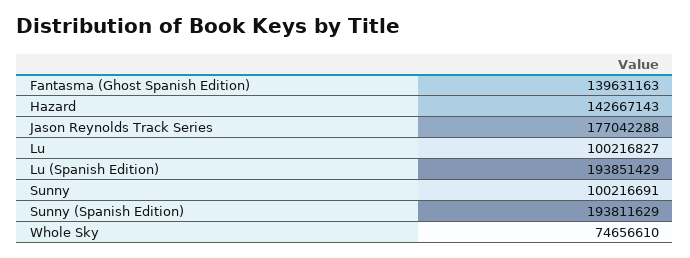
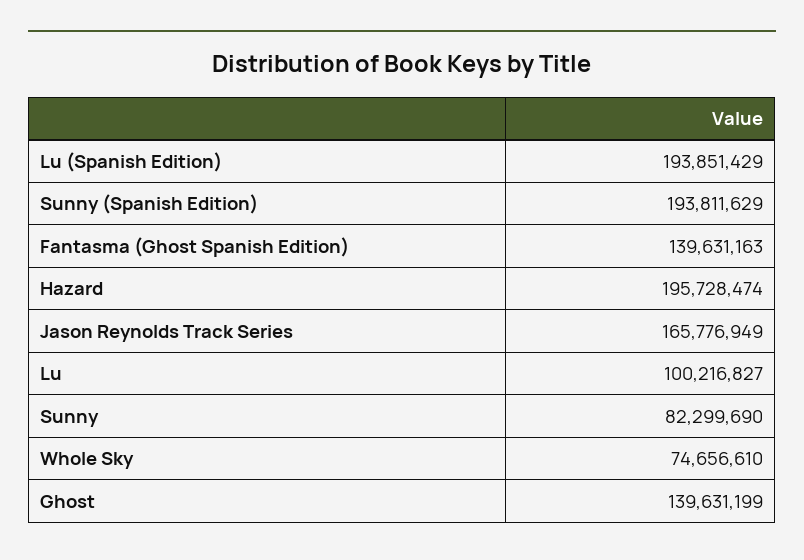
  {
    "Fantasma (Ghost Spanish Edition)": 139631163,
-   "Hazard": 142667143,
+   "Hazard": 195728474,
-   "Jason Reynolds Track Series": 177042288,
+   "Jason Reynolds Track Series": 165776949,
    "Lu": 100216827,
    "Lu (Spanish Edition)": 193851429,
-   "Sunny": 100216691,
+   "Sunny": 82299690,
    "Sunny (Spanish Edition)": 193811629,
-   "Whole Sky": 74656610
+   "Whole Sky": 74656610,
+   "Ghost": 139631199
  }

